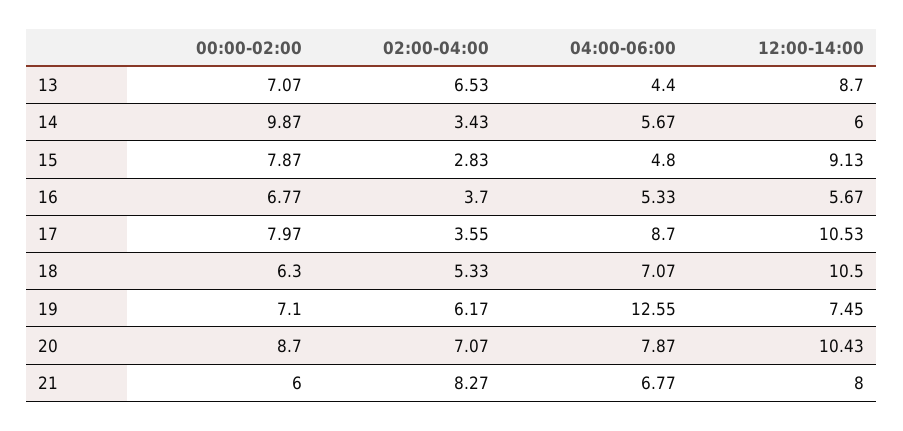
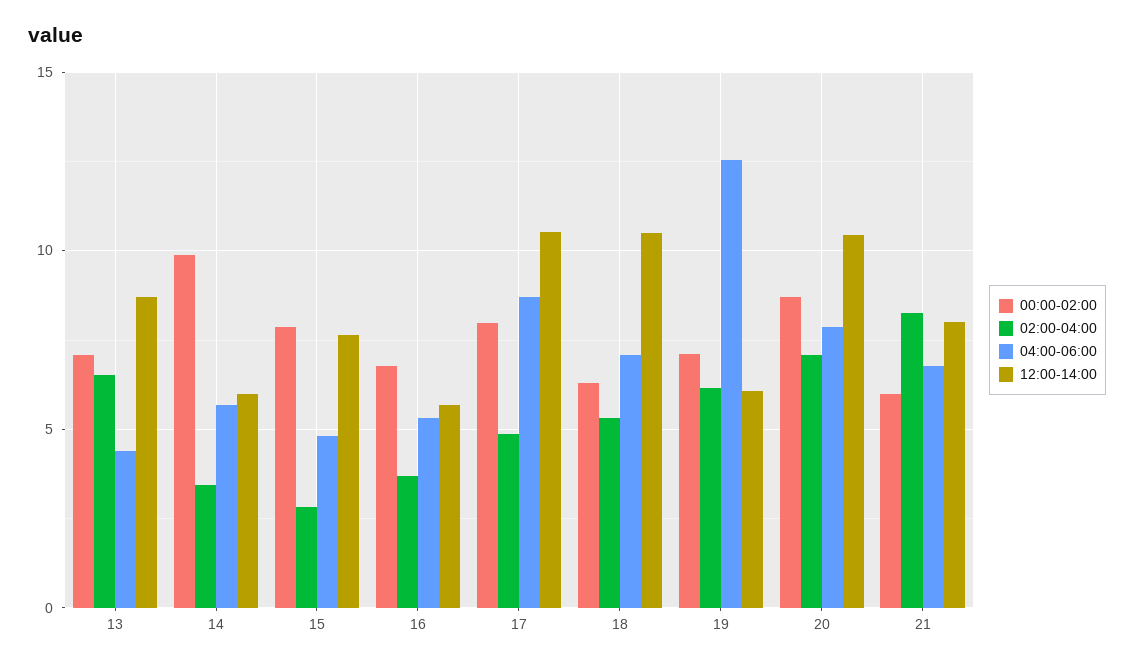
  {
    "00:00-02:00": {
      "13": 7.07,
      "14": 9.87,
      "15": 7.87,
      "16": 6.77,
      "17": 7.97,
      "18": 6.3,
      "19": 7.1,
      "20": 8.7,
      "21": 6
    },
    "02:00-04:00": {
      "13": 6.53,
      "14": 3.43,
      "15": 2.83,
      "16": 3.7,
-     "17": 3.55,
+     "17": 5,
      "18": 5.33,
      "19": 6.17,
      "20": 7.07,
      "21": 8.27
    },
    "04:00-06:00": {
      "13": 4.4,
      "14": 5.67,
      "15": 4.8,
      "16": 5.33,
      "17": 8.7,
      "18": 7.07,
      "19": 12.55,
      "20": 7.87,
      "21": 6.77
    },
    "12:00-14:00": {
      "13": 8.7,
      "14": 6,
-     "15": 9.13,
+     "15": 7.5,
      "16": 5.67,
      "17": 10.53,
      "18": 10.5,
-     "19": 7.45,
+     "19": 6,
      "20": 10.43,
      "21": 8
    }
  }

